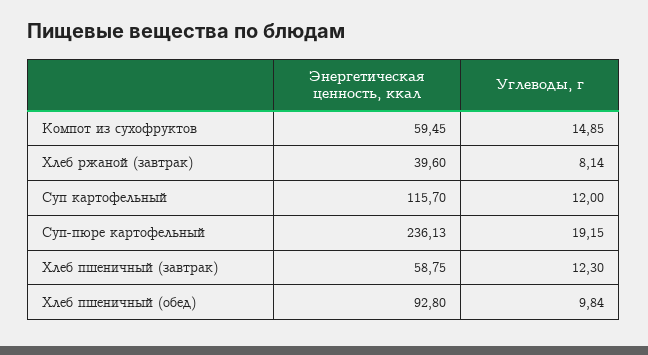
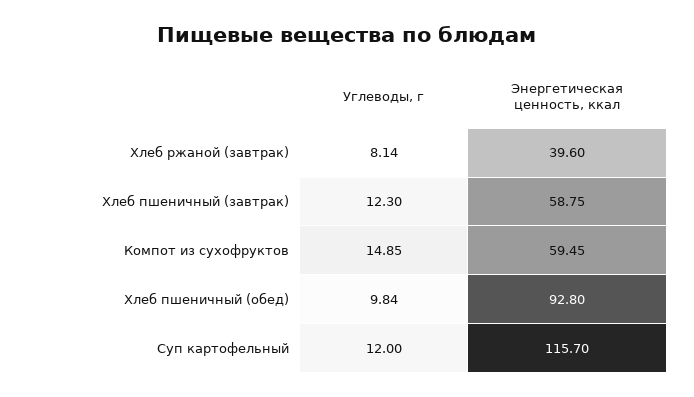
  {
    "Энергетическая ценность, ккал": {
      "Компот из сухофруктов": 59.45,
      "Хлеб ржаной (завтрак)": 39.6,
      "Суп картофельный": 115.7,
-     "Суп-пюре картофельный": 236.13,
      "Хлеб пшеничный (завтрак)": 58.75,
      "Хлеб пшеничный (обед)": 92.8
    },
    "Углеводы, г": {
      "Компот из сухофруктов": 14.85,
      "Хлеб ржаной (завтрак)": 8.14,
      "Суп картофельный": 12,
-     "Суп-пюре картофельный": 19.15,
      "Хлеб пшеничный (завтрак)": 12.3,
      "Хлеб пшеничный (обед)": 9.84
    }
  }

